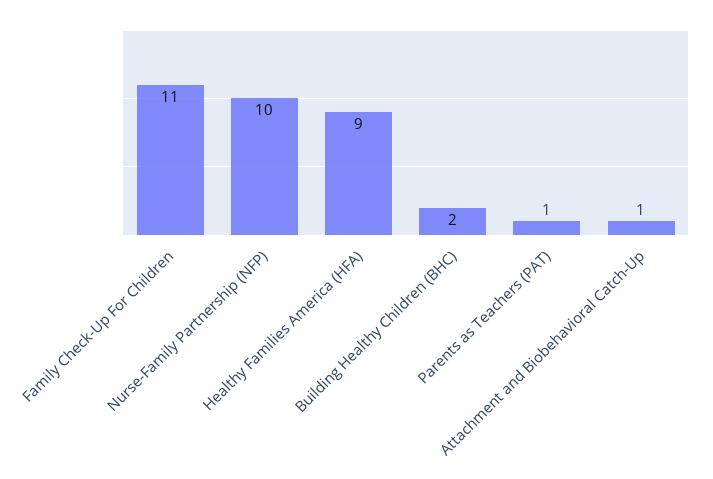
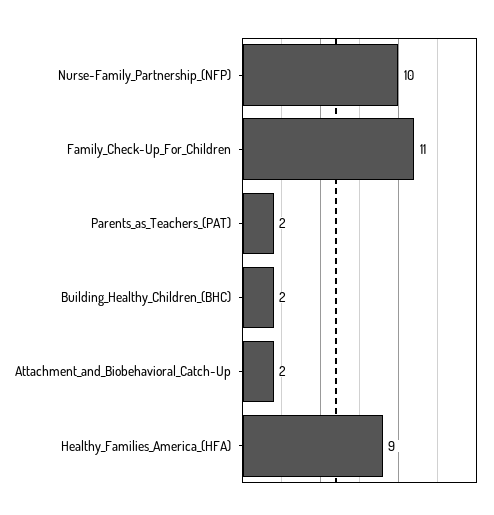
  {
    "Family Check-Up For Children": 11,
    "Nurse-Family Partnership (NFP)": 10,
    "Healthy Families America (HFA)": 9,
    "Building Healthy Children (BHC)": 2,
-   "Parents as Teachers (PAT)": 1,
+   "Parents as Teachers (PAT)": 2,
-   "Attachment and Biobehavioral Catch-Up": 1
+   "Attachment and Biobehavioral Catch-Up": 2
  }

